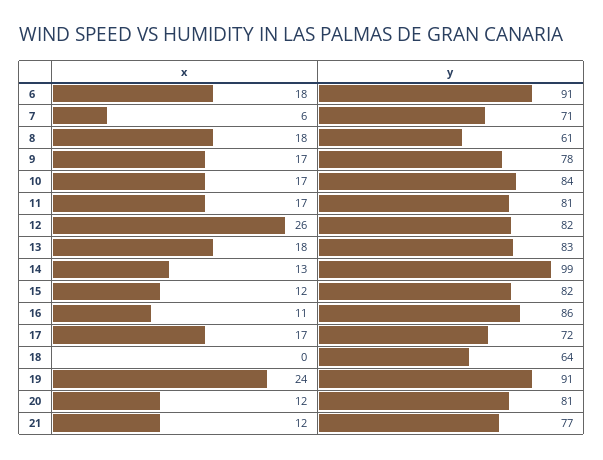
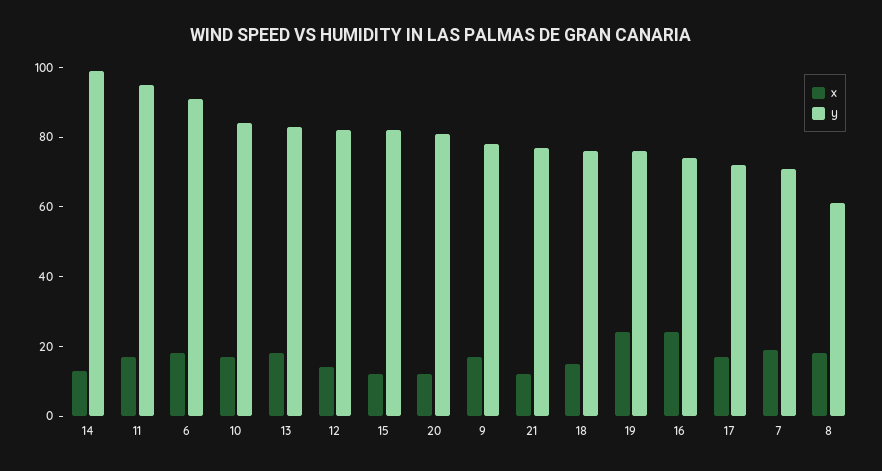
  {
    "x": {
      "6": 18,
-     "7": 6,
+     "7": 20,
      "8": 18,
      "9": 17,
      "10": 17,
      "11": 17,
-     "12": 26,
+     "12": 15,
      "13": 18,
      "14": 13,
      "15": 12,
-     "16": 11,
+     "16": 25,
      "17": 17,
-     "18": 0,
+     "18": 15,
      "19": 24,
      "20": 12,
      "21": 12
    },
    "y": {
      "6": 91,
      "7": 71,
      "8": 61,
      "9": 78,
      "10": 84,
-     "11": 81,
+     "11": 95,
      "12": 82,
      "13": 83,
      "14": 99,
      "15": 82,
-     "16": 86,
+     "16": 75,
      "17": 72,
-     "18": 64,
+     "18": 75,
-     "19": 91,
+     "19": 75,
      "20": 81,
      "21": 77
    }
  }

